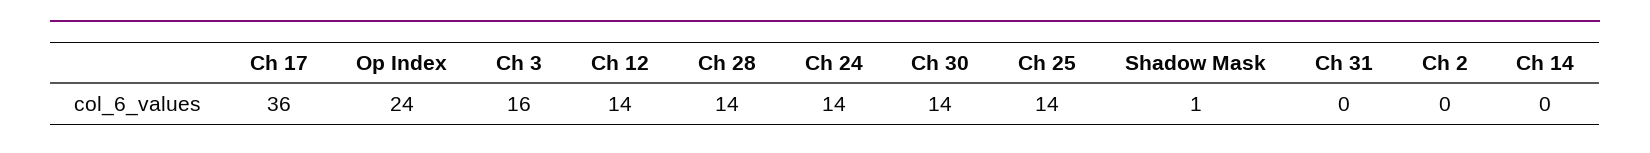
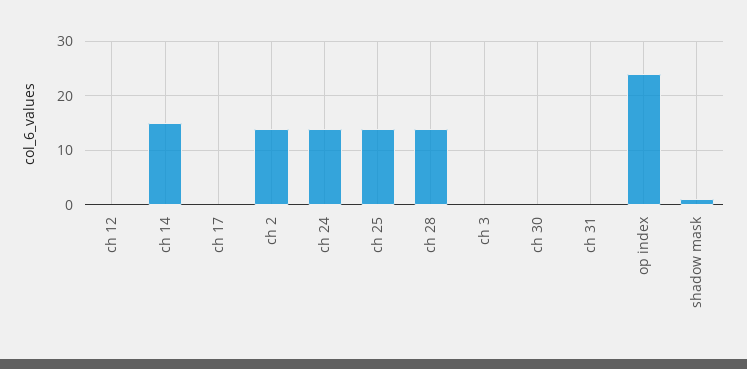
  {
-   "Ch 17": 36,
+   "Ch 17": 0,
    "Op Index": 24,
-   "Ch 3": 16,
+   "Ch 3": 0,
-   "Ch 12": 14,
+   "Ch 12": 0,
    "Ch 28": 14,
    "Ch 24": 14,
-   "Ch 30": 14,
+   "Ch 30": 0,
    "Ch 25": 14,
    "Shadow Mask": 1,
    "Ch 31": 0,
-   "Ch 2": 0,
+   "Ch 2": 15,
-   "Ch 14": 0
+   "Ch 14": 15
  }

